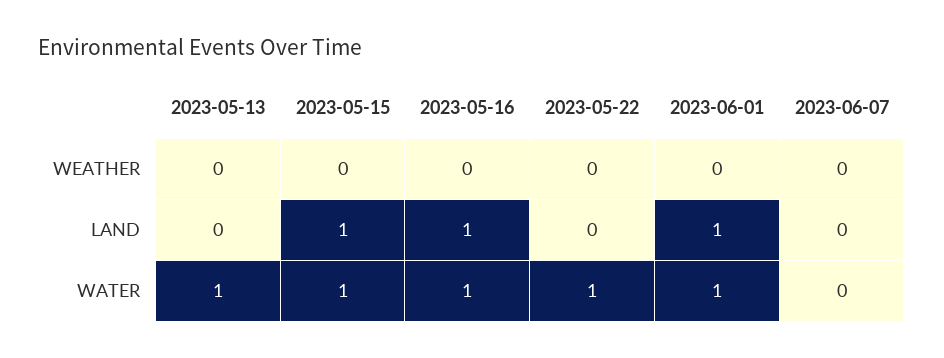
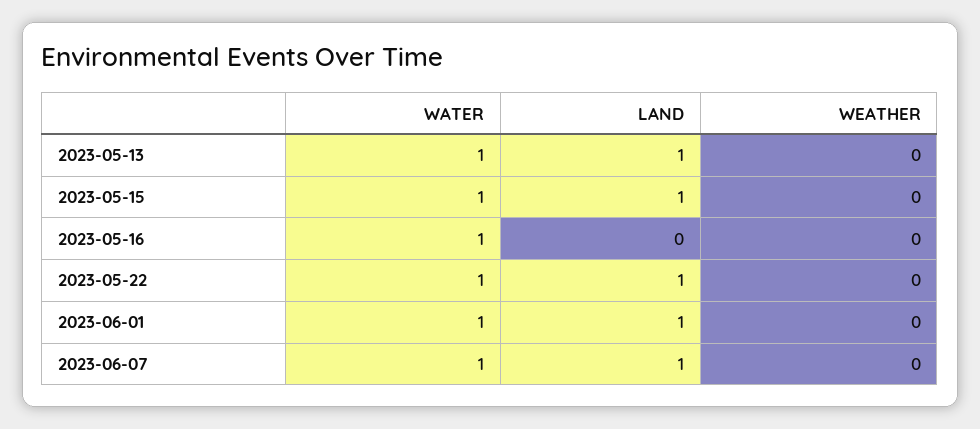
  {
    "2023-05-13": {
      "WEATHER": 0,
-     "LAND": 0,
+     "LAND": 1,
      "WATER": 1
    },
    "2023-05-15": {
      "WEATHER": 0,
      "LAND": 1,
      "WATER": 1
    },
    "2023-05-16": {
      "WEATHER": 0,
-     "LAND": 1,
+     "LAND": 0,
      "WATER": 1
    },
    "2023-05-22": {
      "WEATHER": 0,
-     "LAND": 0,
+     "LAND": 1,
      "WATER": 1
    },
    "2023-06-01": {
      "WEATHER": 0,
      "LAND": 1,
      "WATER": 1
    },
    "2023-06-07": {
      "WEATHER": 0,
-     "LAND": 0,
+     "LAND": 1,
-     "WATER": 0
+     "WATER": 1
    }
  }

